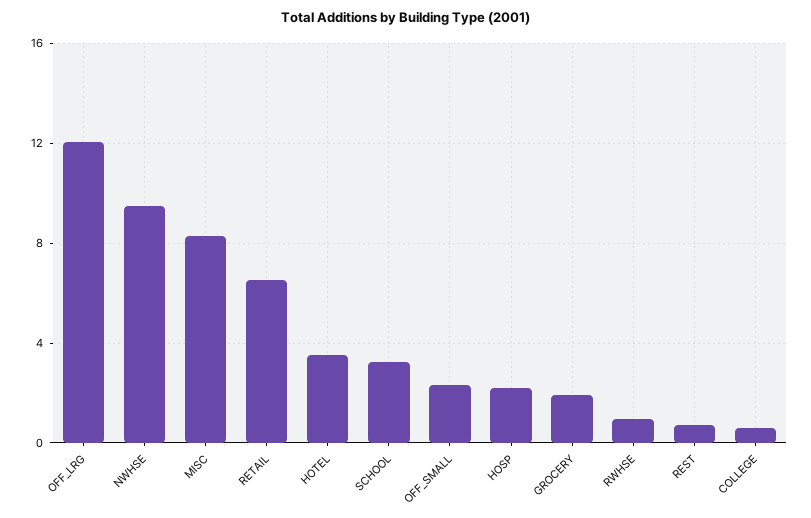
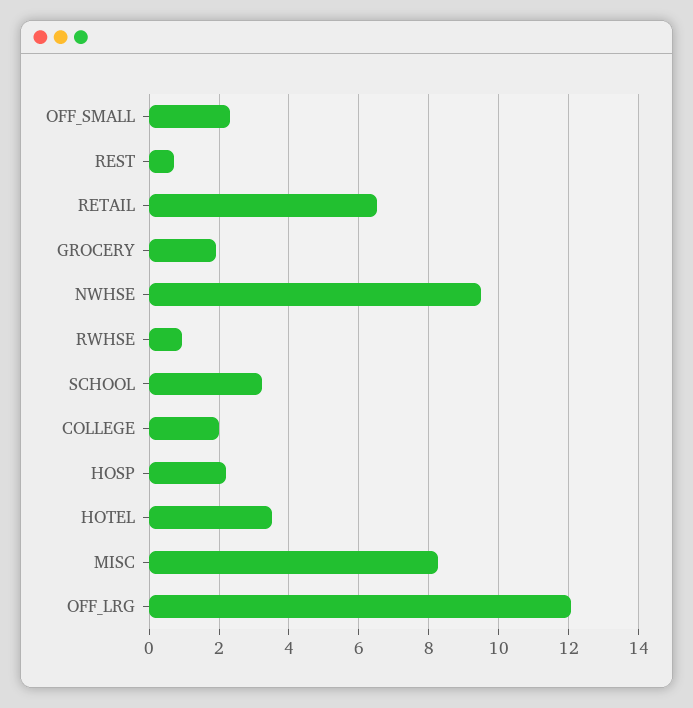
  {
    "OFF_LRG": 12,
    "NWHSE": 9.4,
    "MISC": 8.2,
    "RETAIL": 6.6,
    "HOTEL": 3.6,
    "SCHOOL": 3.2,
    "OFF_SMALL": 2.4,
    "HOSP": 2.2,
    "GROCERY": 2,
    "RWHSE": 1,
    "REST": 0.8,
-   "COLLEGE": 0.5
+   "COLLEGE": 2
  }

